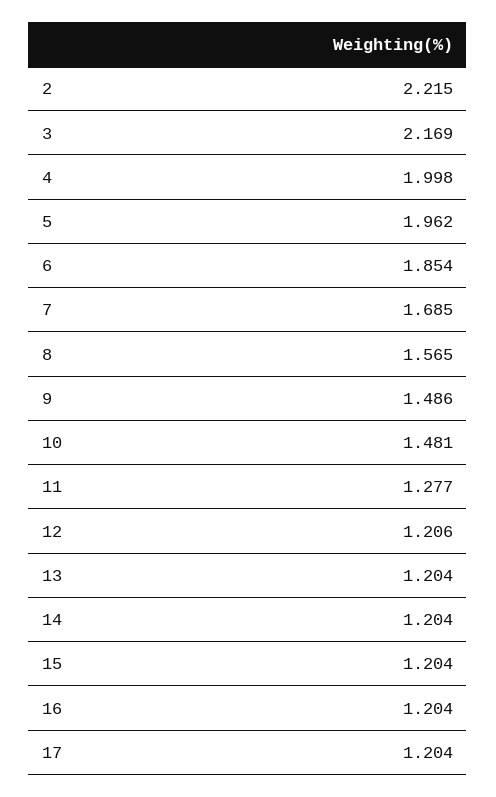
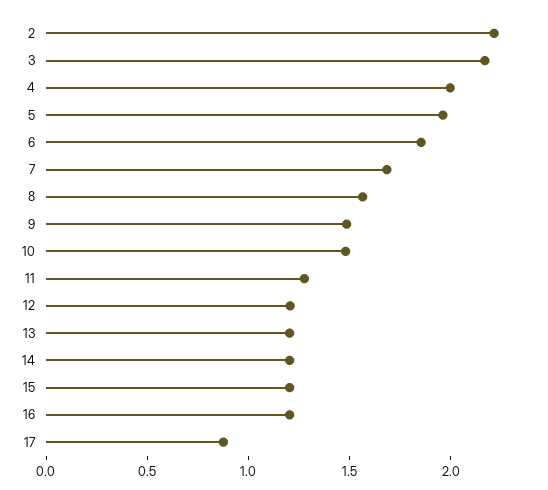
  {
    "2": 2.215,
    "3": 2.169,
    "4": 1.998,
    "5": 1.962,
    "6": 1.854,
    "7": 1.685,
    "8": 1.565,
    "9": 1.486,
    "10": 1.481,
    "11": 1.277,
    "12": 1.206,
    "13": 1.204,
    "14": 1.204,
    "15": 1.204,
    "16": 1.204,
-   "17": 1.204
+   "17": 0.9
  }

